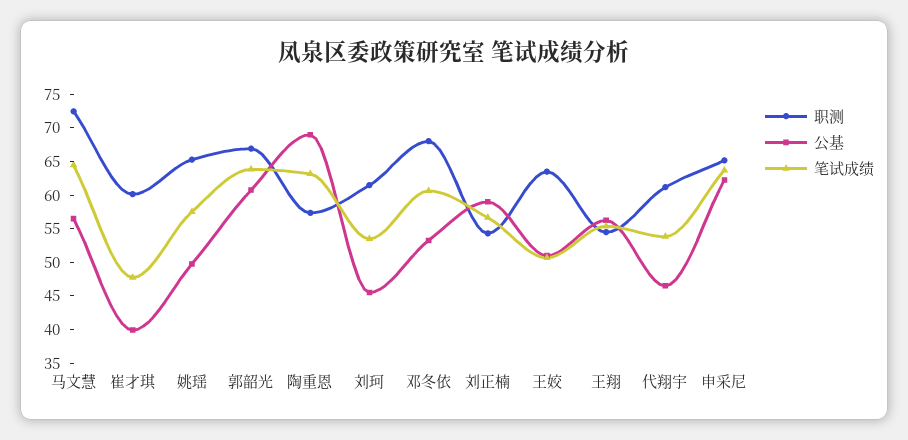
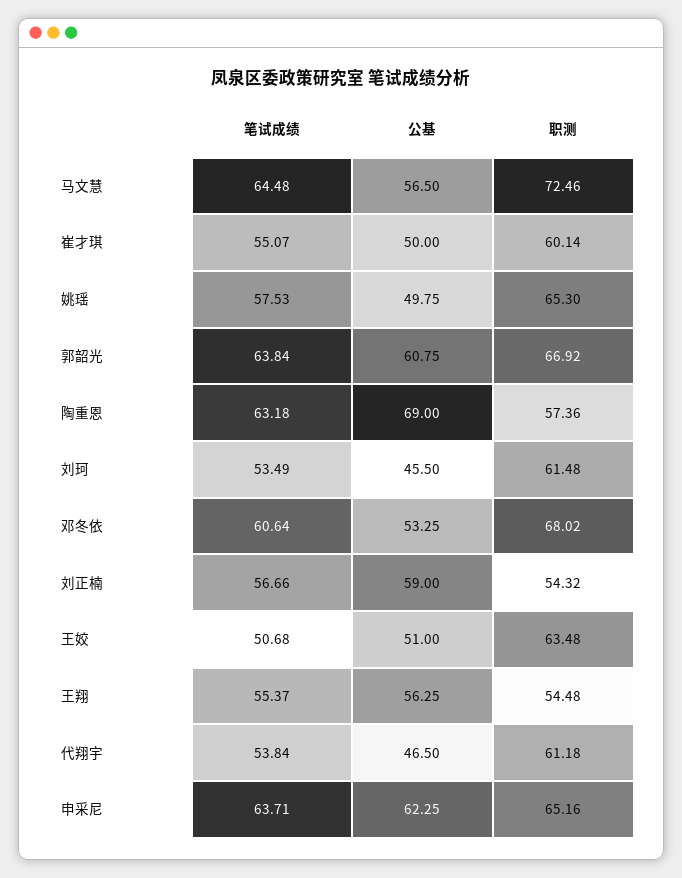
  {
    "职测": {
      "马文慧": 72.46,
      "崔才琪": 60.14,
      "姚瑶": 65.3,
      "郭韶光": 66.92,
      "陶重恩": 57.36,
      "刘珂": 61.48,
      "邓冬依": 68.02,
      "刘正楠": 54.32,
      "王姣": 63.48,
      "王翔": 54.48,
      "代翔宇": 61.18,
      "申采尼": 65.16
    },
    "公基": {
      "马文慧": 56.5,
-     "崔才琪": 40,
+     "崔才琪": 50,
      "姚瑶": 49.75,
      "郭韶光": 60.75,
      "陶重恩": 69,
      "刘珂": 45.5,
      "邓冬依": 53.25,
      "刘正楠": 59,
      "王姣": 51,
      "王翔": 56.25,
      "代翔宇": 46.5,
      "申采尼": 62.25
    },
    "笔试成绩": {
      "马文慧": 64.48,
-     "崔才琪": 47.5,
+     "崔才琪": 55.07,
      "姚瑶": 57.53,
      "郭韶光": 63.84,
      "陶重恩": 63.18,
      "刘珂": 53.49,
      "邓冬依": 60.64,
      "刘正楠": 56.66,
      "王姣": 50.68,
      "王翔": 55.37,
      "代翔宇": 53.84,
      "申采尼": 63.71
    }
  }

